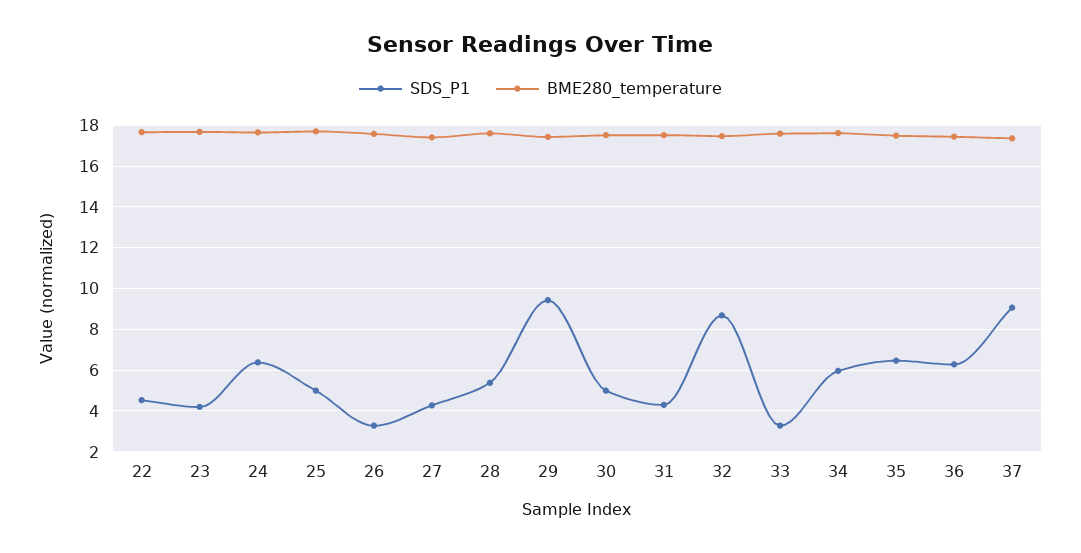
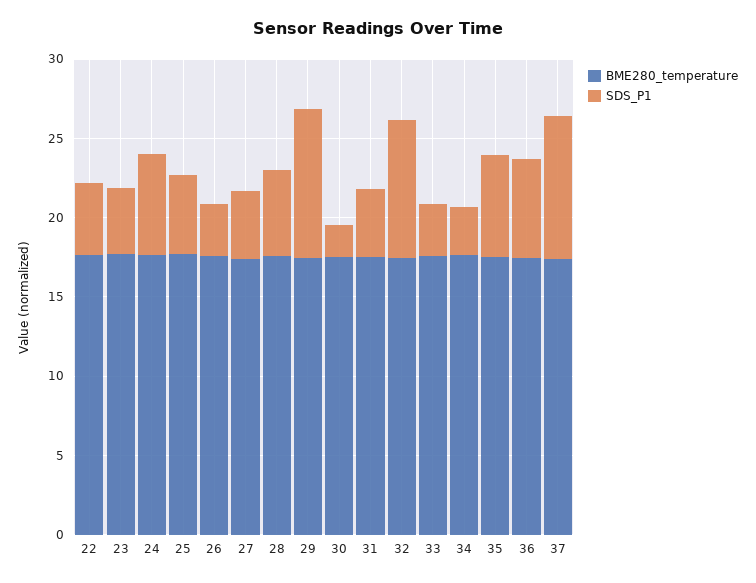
  {
    "SDS_P1": {
      "22": 4.5,
      "23": 4,
      "24": 6.5,
      "25": 5,
      "26": 3.5,
      "27": 4.5,
      "28": 5.5,
      "29": 9.5,
-     "30": 5,
+     "30": 2,
      "31": 4.5,
      "32": 8.5,
      "33": 3.5,
-     "34": 6,
+     "34": 3,
      "35": 6.5,
      "36": 6.5,
      "37": 9
    },
    "BME280_temperature": {
      "22": 17.5,
      "23": 17.5,
      "24": 17.5,
      "25": 17.5,
      "26": 17.5,
      "27": 17.5,
      "28": 17.5,
      "29": 17.5,
      "30": 17.5,
      "31": 17.5,
      "32": 17.5,
      "33": 17.5,
      "34": 17.5,
      "35": 17.5,
      "36": 17.5,
      "37": 17.5
    }
  }

